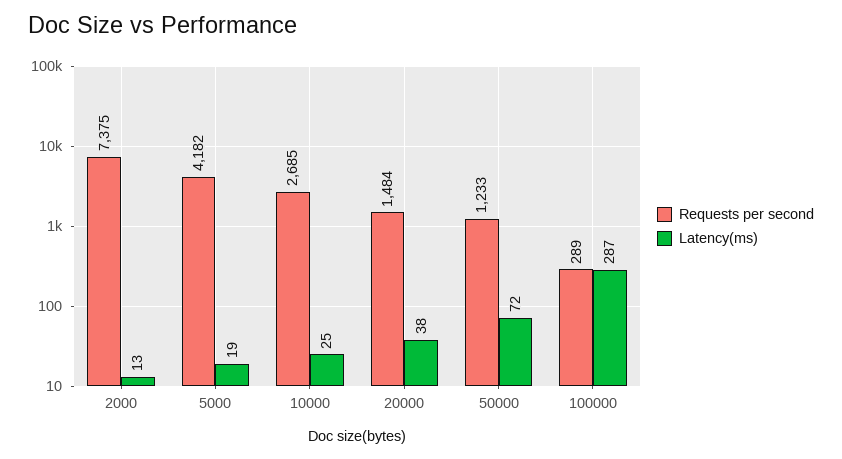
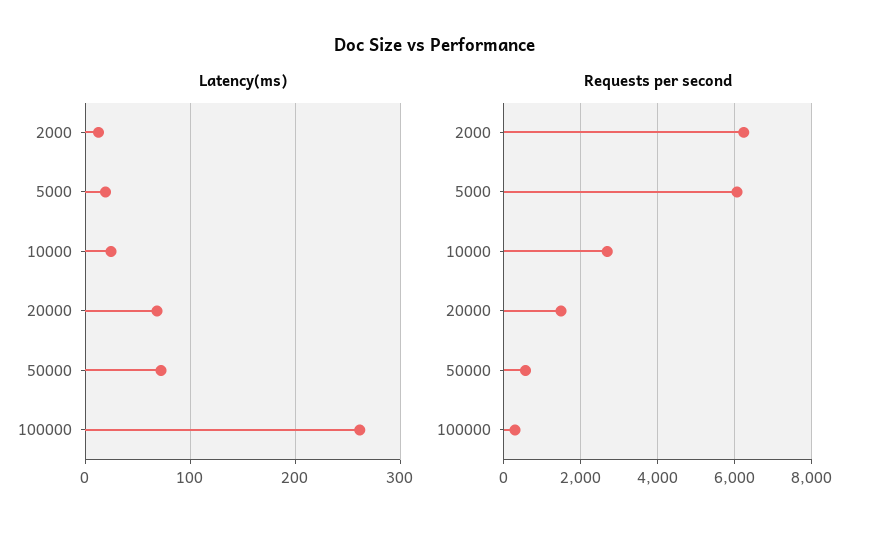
  {
    "Requests per second": {
-     "2000": 7375,
+     "2000": 6200,
-     "5000": 4182,
+     "5000": 6000,
      "10000": 2685,
      "20000": 1484,
-     "50000": 1233,
+     "50000": 600,
      "100000": 289
    },
    "Latency(ms)": {
      "2000": 13,
      "5000": 19,
      "10000": 25,
-     "20000": 38,
+     "20000": 70,
      "50000": 72,
-     "100000": 287
+     "100000": 260
    }
  }

